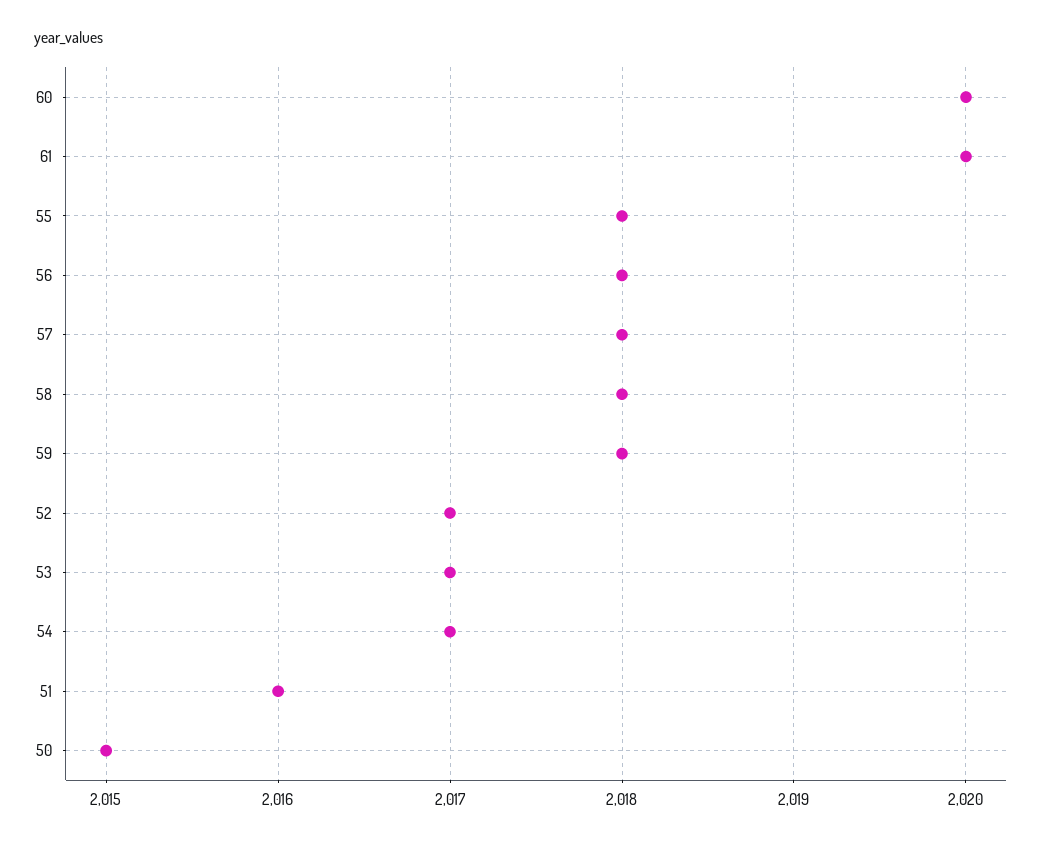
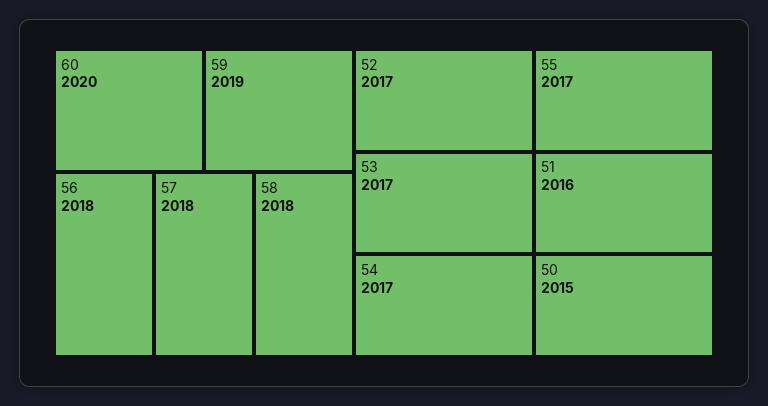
  {
    "60": 2020,
-   "61": 2020,
-   "55": 2018,
+   "55": 2017,
    "56": 2018,
    "57": 2018,
    "58": 2018,
-   "59": 2018,
+   "59": 2019,
    "52": 2017,
    "53": 2017,
    "54": 2017,
    "51": 2016,
    "50": 2015
  }

